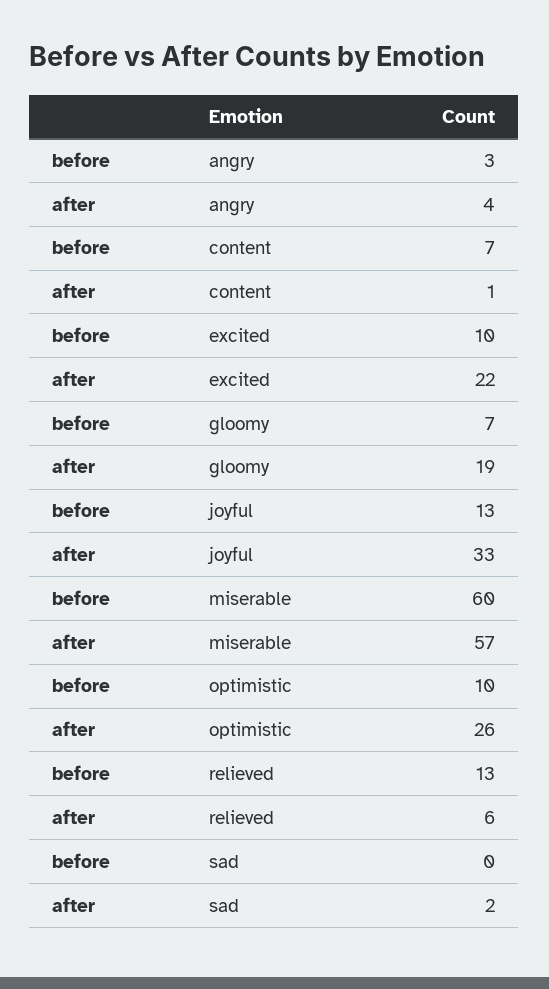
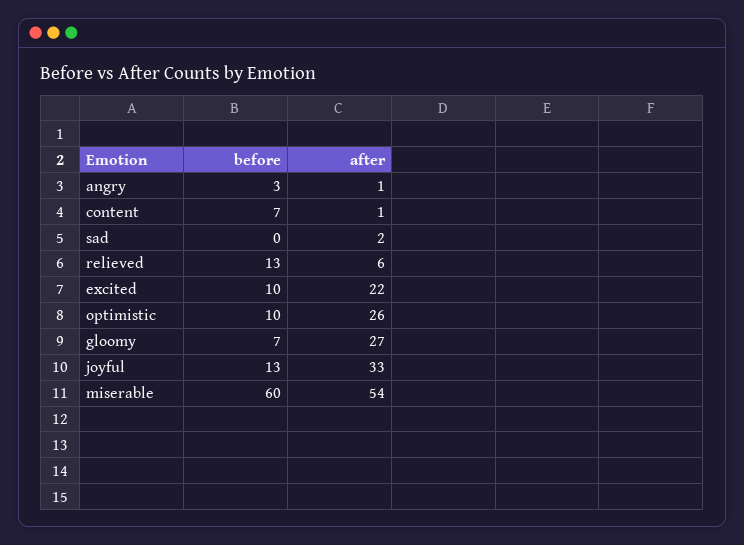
  {
    "before": {
      "angry": 3,
      "content": 7,
      "excited": 10,
      "gloomy": 7,
      "joyful": 13,
      "miserable": 60,
      "optimistic": 10,
      "relieved": 13,
      "sad": 0
    },
    "after": {
-     "angry": 4,
+     "angry": 1,
      "content": 1,
      "excited": 22,
-     "gloomy": 19,
+     "gloomy": 27,
      "joyful": 33,
-     "miserable": 57,
+     "miserable": 54,
      "optimistic": 26,
      "relieved": 6,
      "sad": 2
    }
  }

